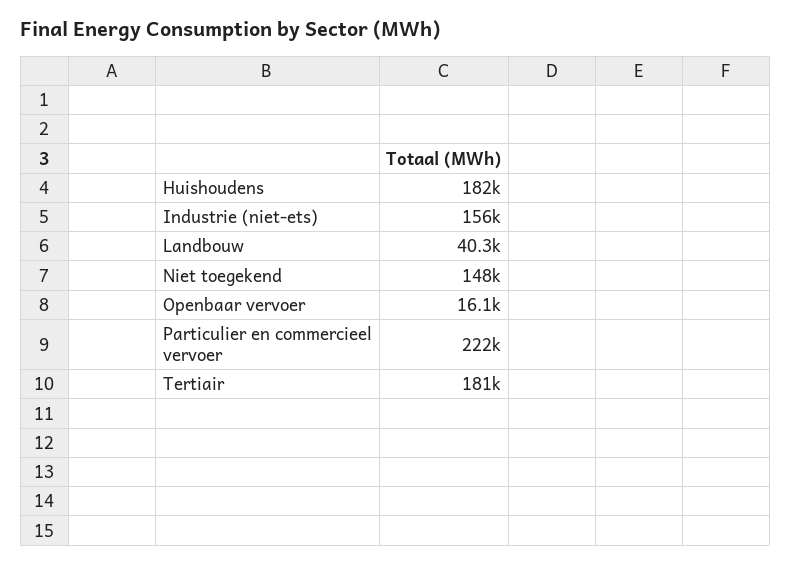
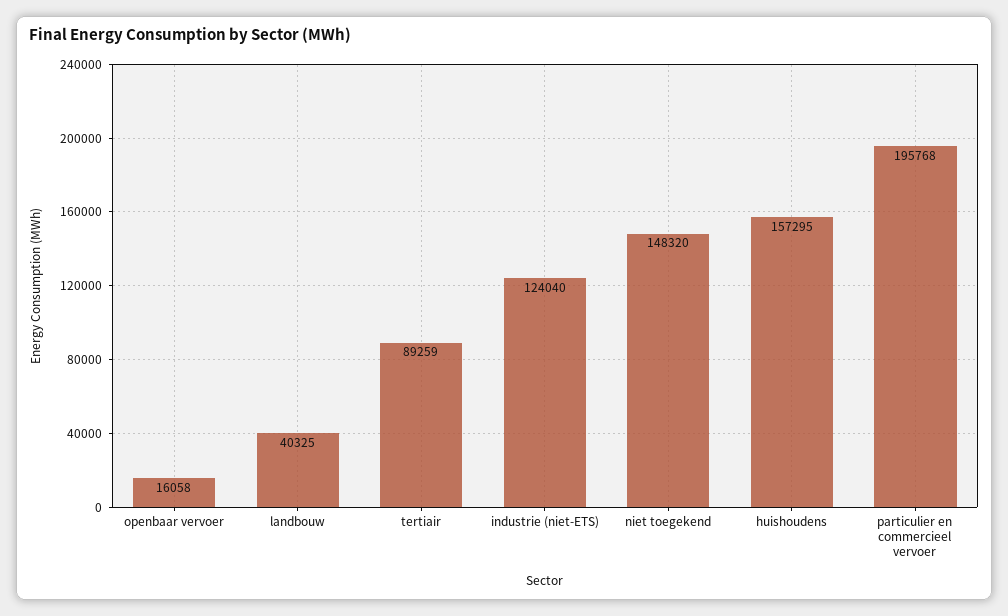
  {
-   "Huishoudens": 182000,
+   "Huishoudens": 157295,
-   "Industrie (niet-ets)": 156000,
+   "Industrie (niet-ets)": 124040,
    "Landbouw": 40325,
    "Niet toegekend": 148320,
    "Openbaar vervoer": 16058,
-   "Particulier en commercieel vervoer": 222000,
+   "Particulier en commercieel vervoer": 195768,
-   "Tertiair": 181000
+   "Tertiair": 89259
  }

